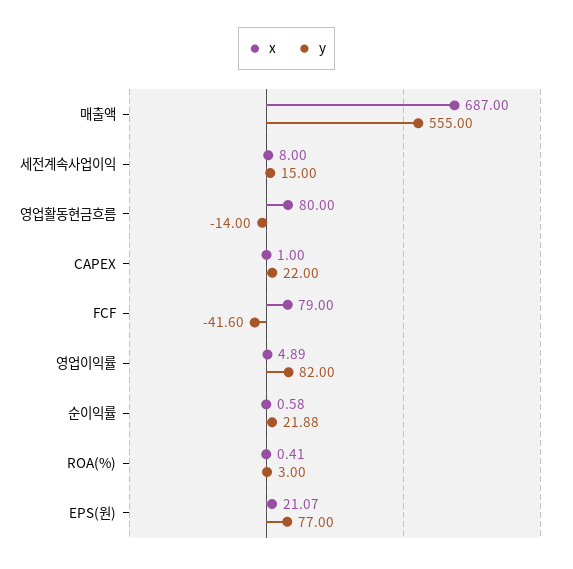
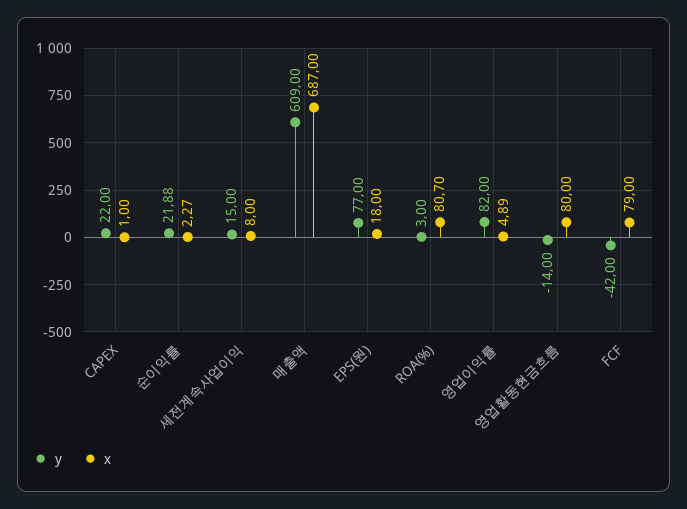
  {
    "x": {
      "매출액": 687,
      "세전계속사업이익": 8,
      "영업활동현금흐름": 80,
      "CAPEX": 1,
      "FCF": 79,
      "영업이익률": 4.89,
-     "순이익률": 0.58,
+     "순이익률": 2.27,
-     "ROA(%)": 0.41,
+     "ROA(%)": 80.7,
-     "EPS(원)": 21.07
+     "EPS(원)": 18
    },
    "y": {
-     "매출액": 555,
+     "매출액": 609,
      "세전계속사업이익": 15,
      "영업활동현금흐름": -14,
      "CAPEX": 22,
-     "FCF": -41.6,
+     "FCF": -42,
      "영업이익률": 82,
      "순이익률": 21.88,
      "ROA(%)": 3,
      "EPS(원)": 77
    }
  }

